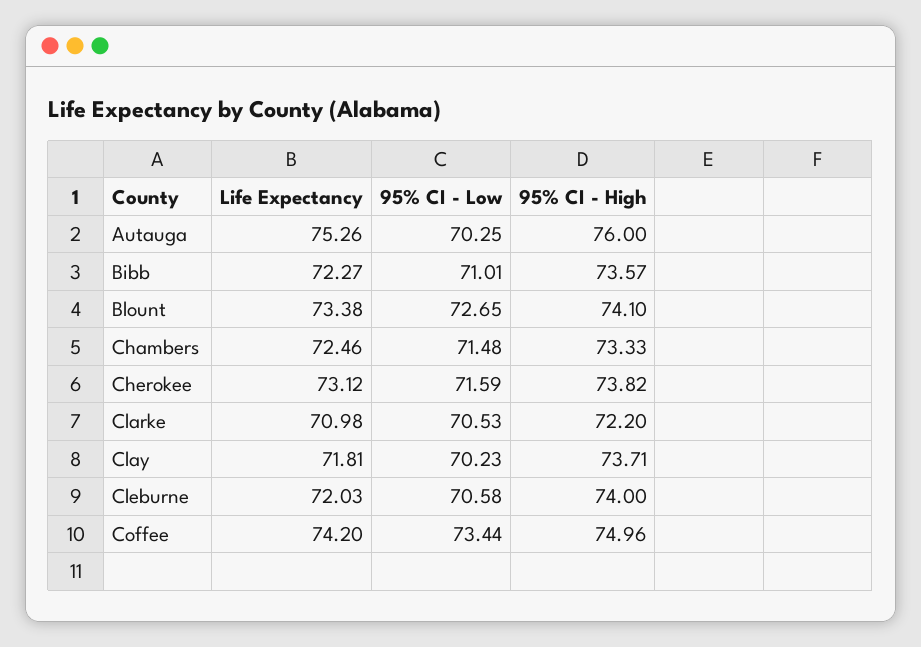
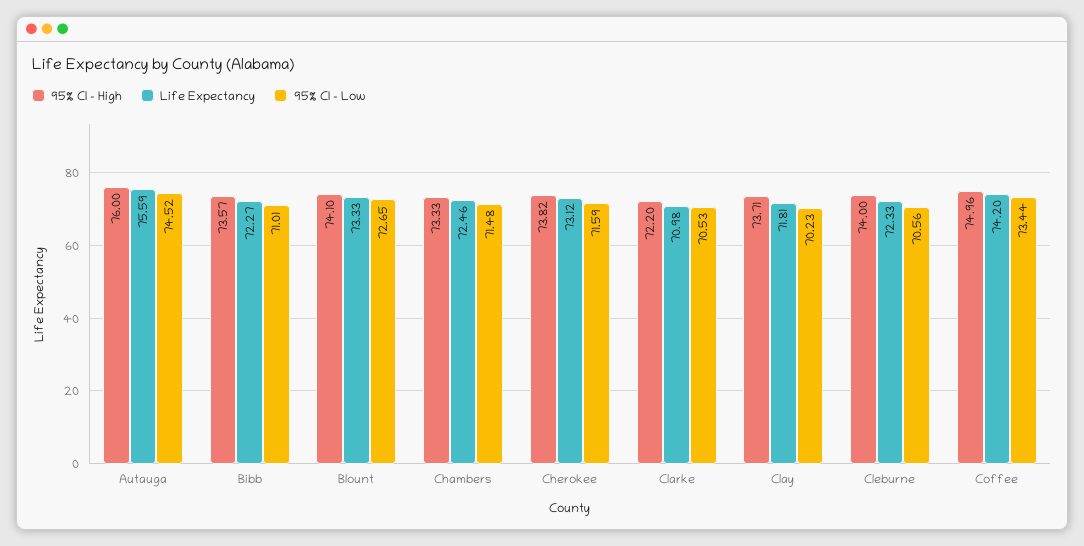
  {
    "Life Expectancy": {
-     "Autauga": 75.26,
+     "Autauga": 75.59,
      "Bibb": 72.27,
-     "Blount": 73.38,
+     "Blount": 73.33,
      "Chambers": 72.46,
      "Cherokee": 73.12,
      "Clarke": 70.98,
      "Clay": 71.81,
-     "Cleburne": 72.03,
+     "Cleburne": 72.33,
      "Coffee": 74.2
    },
    "95% CI - Low": {
-     "Autauga": 70.25,
+     "Autauga": 74.52,
      "Bibb": 71.01,
      "Blount": 72.65,
      "Chambers": 71.48,
      "Cherokee": 71.59,
      "Clarke": 70.53,
      "Clay": 70.23,
-     "Cleburne": 70.58,
+     "Cleburne": 70.56,
      "Coffee": 73.44
    },
    "95% CI - High": {
      "Autauga": 76,
      "Bibb": 73.57,
      "Blount": 74.1,
      "Chambers": 73.33,
      "Cherokee": 73.82,
      "Clarke": 72.2,
      "Clay": 73.71,
      "Cleburne": 74,
      "Coffee": 74.96
    }
  }

